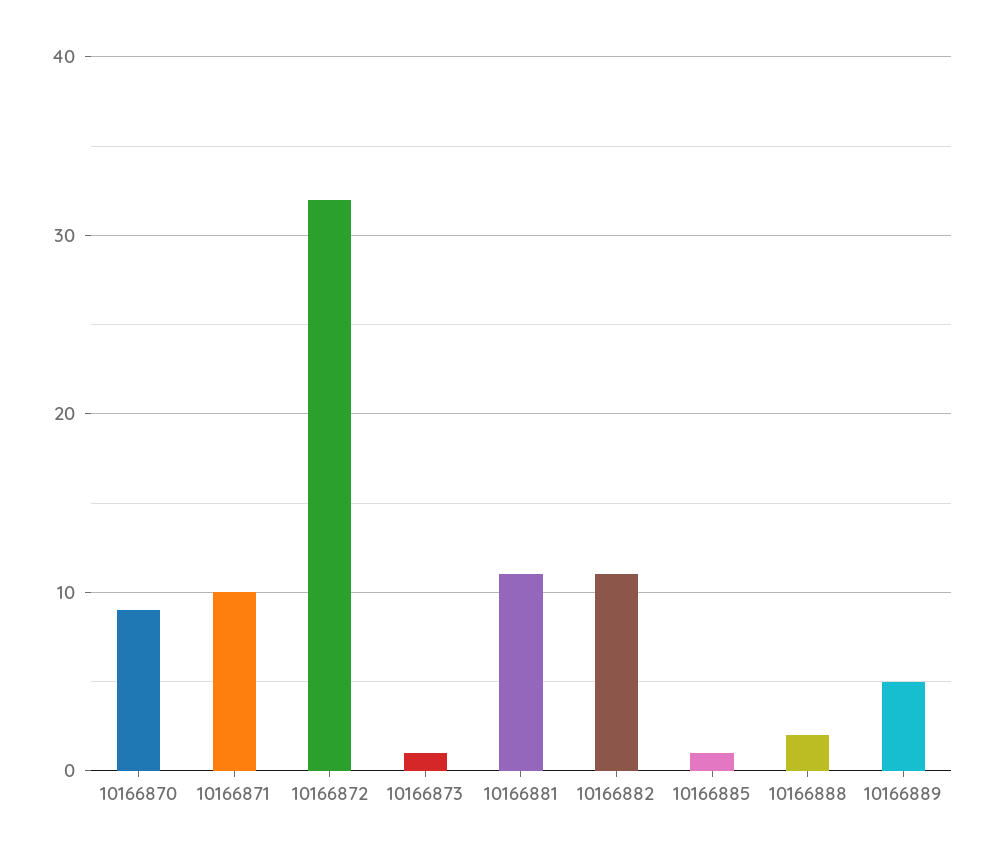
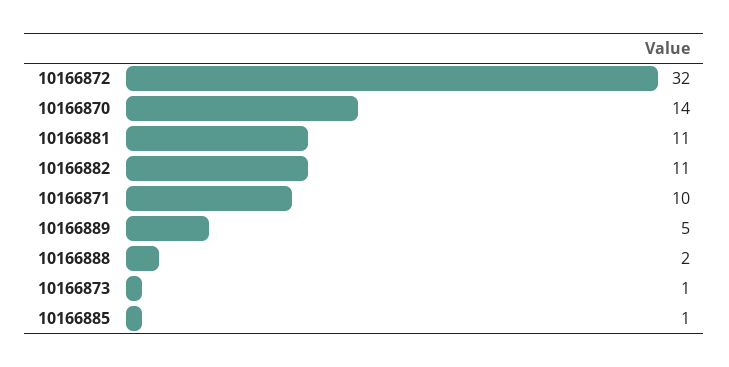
  {
-   "10166870": 9,
+   "10166870": 14,
    "10166871": 10,
    "10166872": 32,
    "10166873": 1,
    "10166881": 11,
    "10166882": 11,
    "10166885": 1,
    "10166888": 2,
    "10166889": 5
  }

